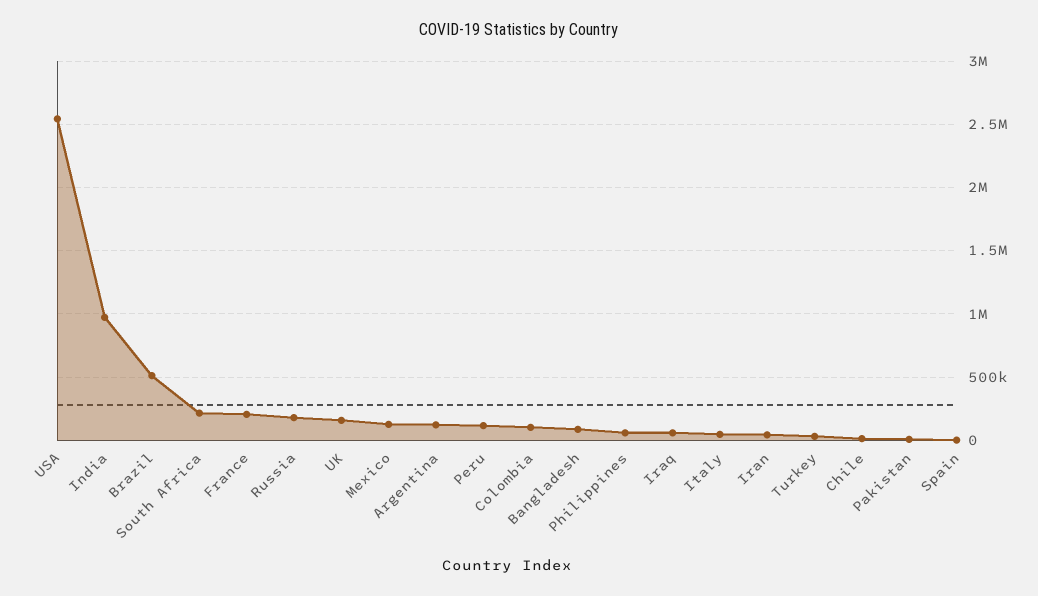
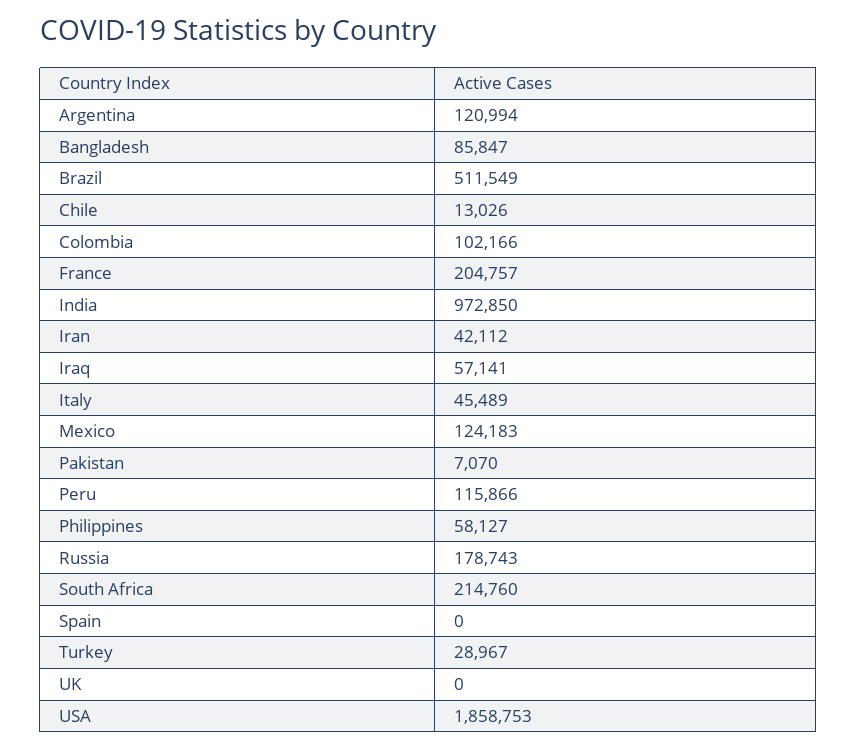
  {
-   "USA": 2550000,
+   "USA": 1858753,
    "India": 972850,
    "Brazil": 511549,
    "South Africa": 214760,
    "France": 204757,
    "Russia": 178743,
-   "UK": 150000,
+   "UK": 0,
    "Mexico": 124183,
    "Argentina": 120994,
    "Peru": 115866,
    "Colombia": 102166,
    "Bangladesh": 85847,
    "Philippines": 58127,
    "Iraq": 57141,
    "Italy": 45489,
    "Iran": 42112,
    "Turkey": 28967,
    "Chile": 13026,
    "Pakistan": 7070,
    "Spain": 0
  }

